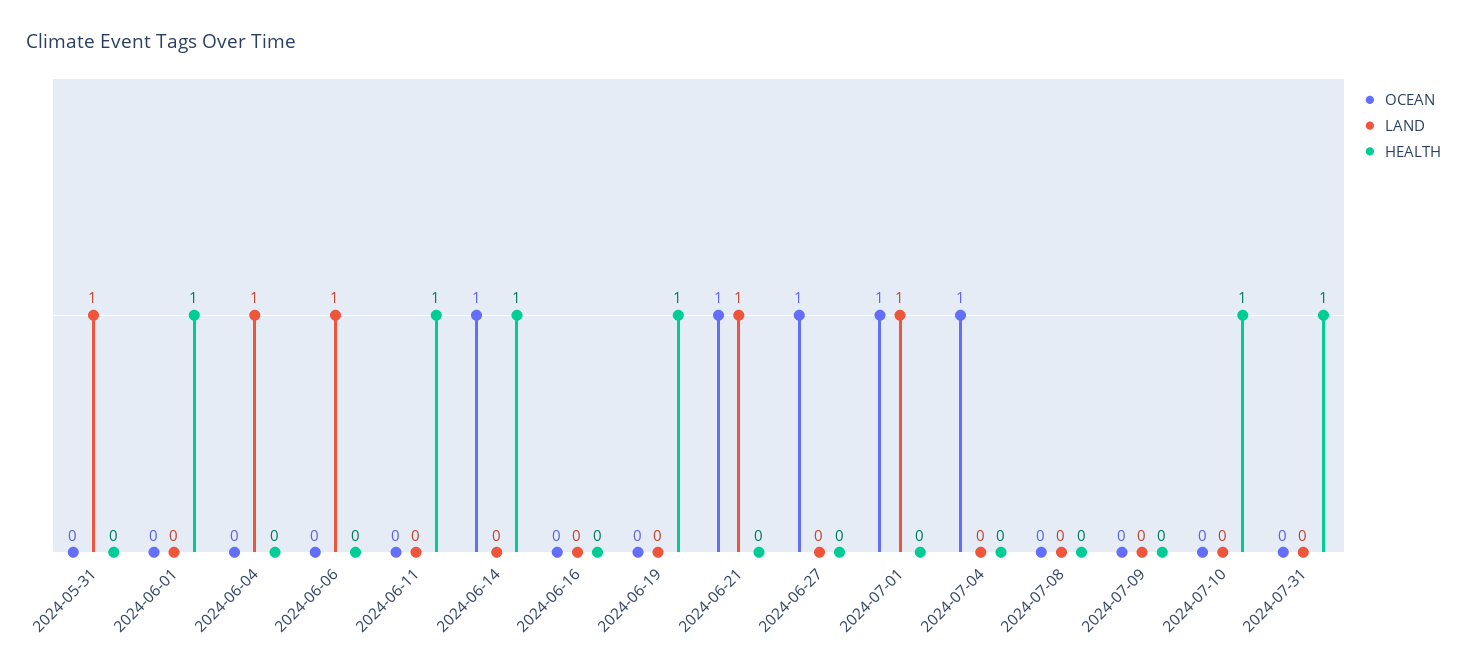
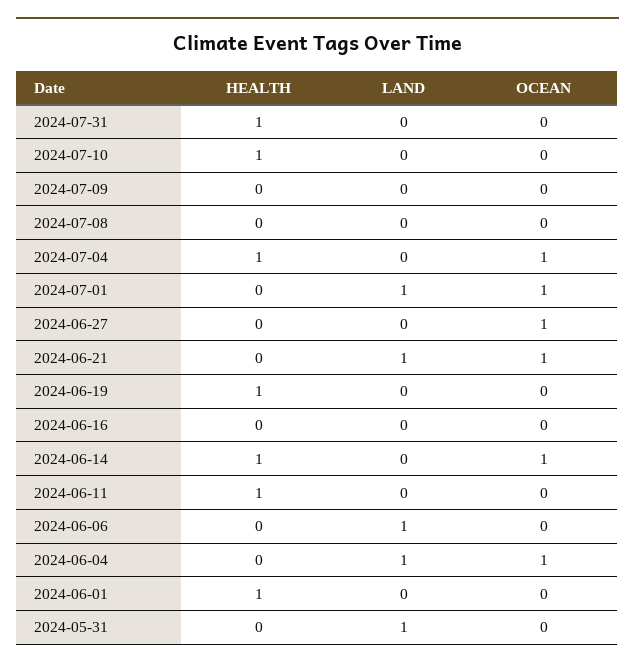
  {
    "OCEAN": {
      "2024-05-31": 0,
      "2024-06-01": 0,
-     "2024-06-04": 0,
+     "2024-06-04": 1,
      "2024-06-06": 0,
      "2024-06-11": 0,
      "2024-06-14": 1,
      "2024-06-16": 0,
      "2024-06-19": 0,
      "2024-06-21": 1,
      "2024-06-27": 1,
      "2024-07-01": 1,
      "2024-07-04": 1,
      "2024-07-08": 0,
      "2024-07-09": 0,
      "2024-07-10": 0,
      "2024-07-31": 0
    },
    "LAND": {
      "2024-05-31": 1,
      "2024-06-01": 0,
      "2024-06-04": 1,
      "2024-06-06": 1,
      "2024-06-11": 0,
      "2024-06-14": 0,
      "2024-06-16": 0,
      "2024-06-19": 0,
      "2024-06-21": 1,
      "2024-06-27": 0,
      "2024-07-01": 1,
      "2024-07-04": 0,
      "2024-07-08": 0,
      "2024-07-09": 0,
      "2024-07-10": 0,
      "2024-07-31": 0
    },
    "HEALTH": {
      "2024-05-31": 0,
      "2024-06-01": 1,
      "2024-06-04": 0,
      "2024-06-06": 0,
      "2024-06-11": 1,
      "2024-06-14": 1,
      "2024-06-16": 0,
      "2024-06-19": 1,
      "2024-06-21": 0,
      "2024-06-27": 0,
      "2024-07-01": 0,
-     "2024-07-04": 0,
+     "2024-07-04": 1,
      "2024-07-08": 0,
      "2024-07-09": 0,
      "2024-07-10": 1,
      "2024-07-31": 1
    }
  }

